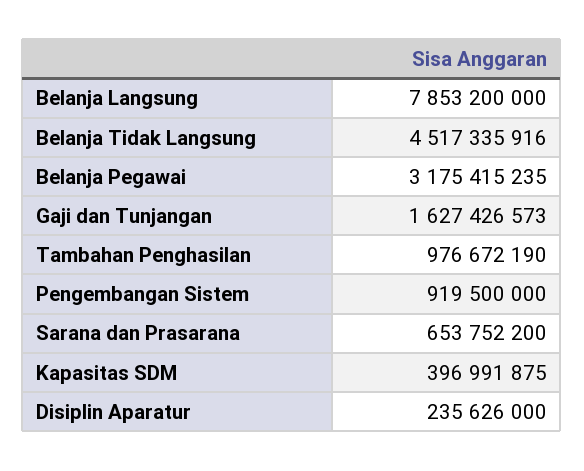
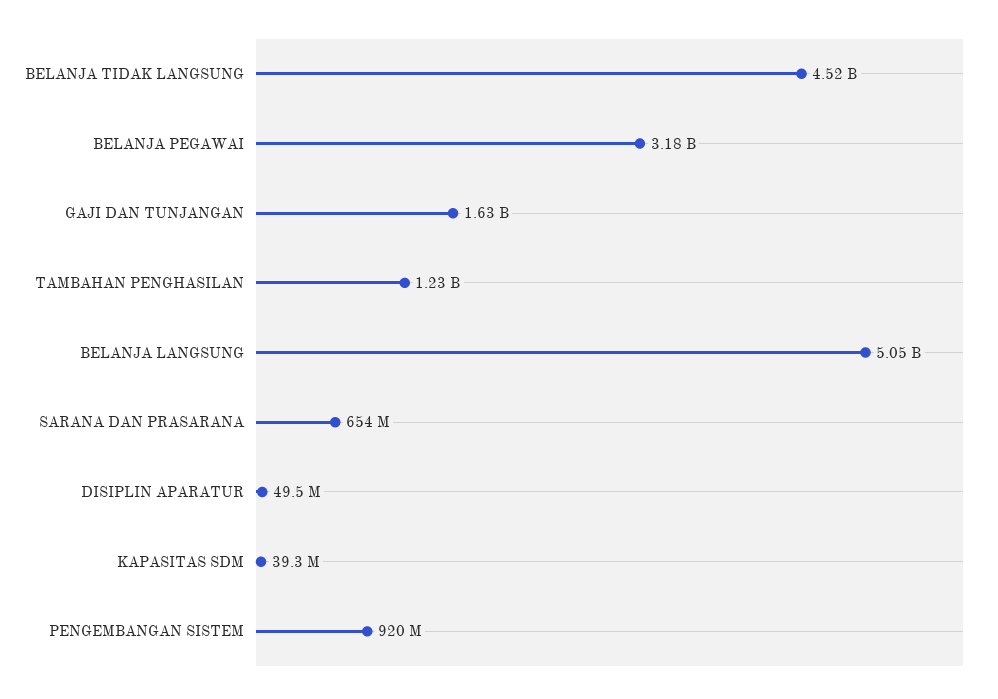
  {
-   "Belanja Langsung": 7853200000,
+   "Belanja Langsung": 5050000000,
    "Belanja Tidak Langsung": 4517335916,
    "Belanja Pegawai": 3175415235,
    "Gaji dan Tunjangan": 1627426573,
-   "Tambahan Penghasilan": 976672190,
+   "Tambahan Penghasilan": 1230000000,
    "Pengembangan Sistem": 919500000,
    "Sarana dan Prasarana": 653752200,
-   "Kapasitas SDM": 396991875,
+   "Kapasitas SDM": 39300000,
-   "Disiplin Aparatur": 235626000
+   "Disiplin Aparatur": 49500000
  }

